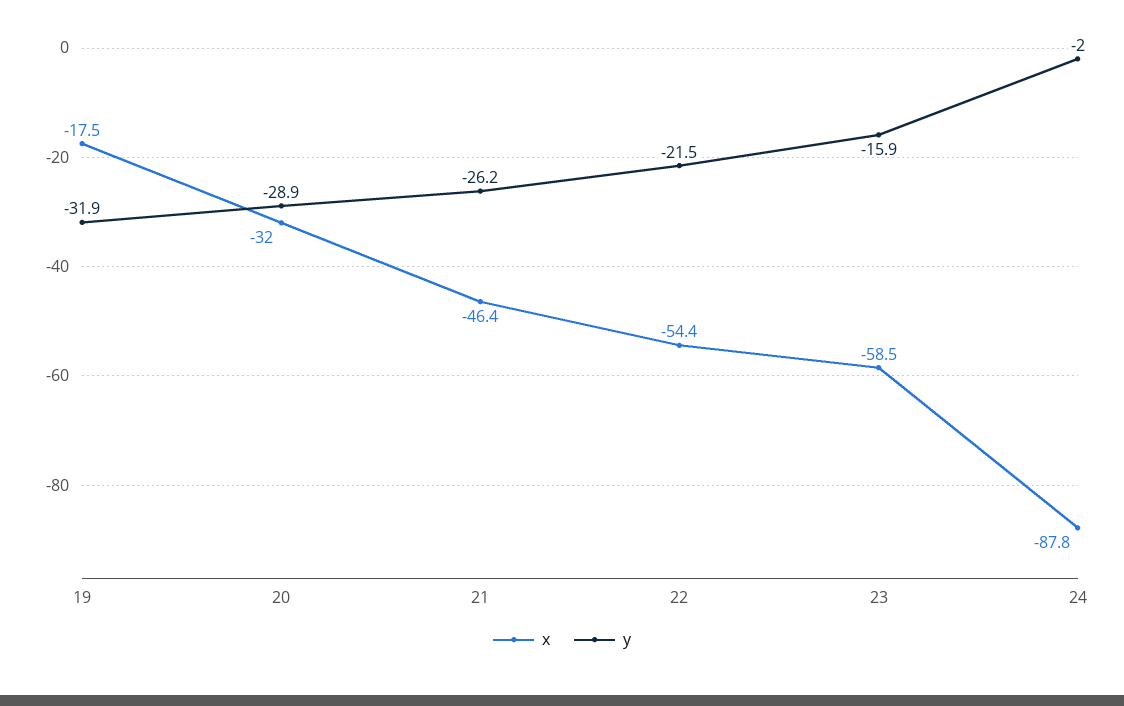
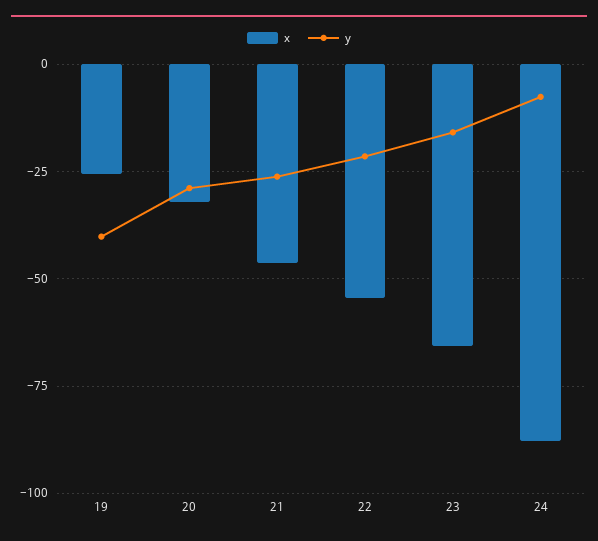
  {
    "x": {
-     "19": -17.5,
+     "19": -25,
      "20": -32,
      "21": -46.4,
      "22": -54.4,
-     "23": -58.5,
+     "23": -65,
      "24": -87.8
    },
    "y": {
-     "19": -31.9,
+     "19": -40,
      "20": -28.9,
      "21": -26.2,
      "22": -21.5,
      "23": -15.9,
-     "24": -2
+     "24": -7.5
    }
  }

